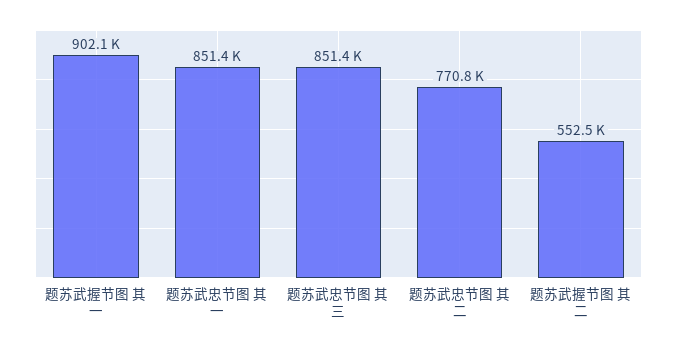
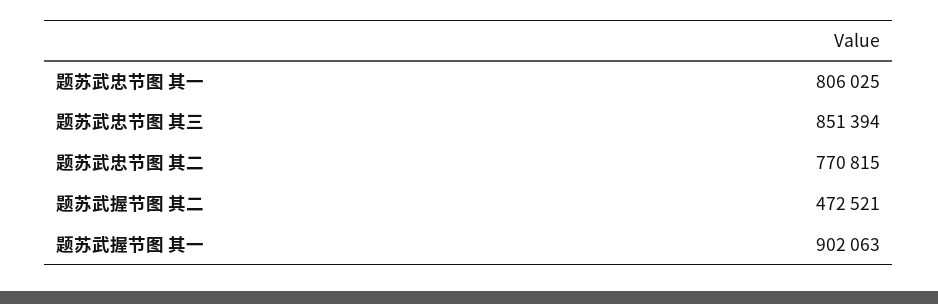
  {
    "题苏武握节图 其一": 902063,
-   "题苏武忠节图 其一": 851400,
+   "题苏武忠节图 其一": 806025,
    "题苏武忠节图 其三": 851394,
    "题苏武忠节图 其二": 770815,
-   "题苏武握节图 其二": 552500
+   "题苏武握节图 其二": 472521
  }

